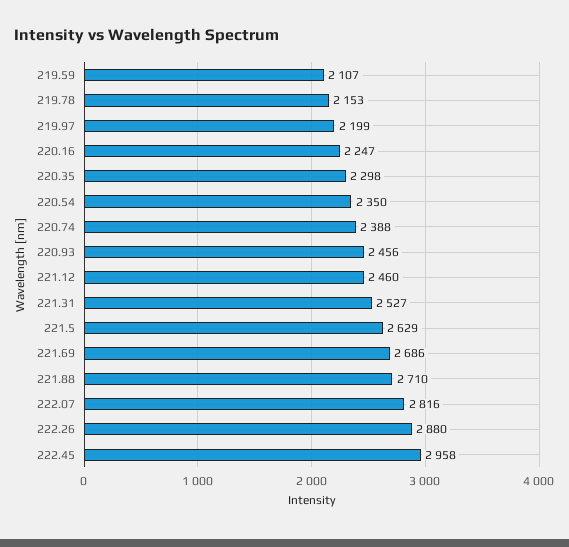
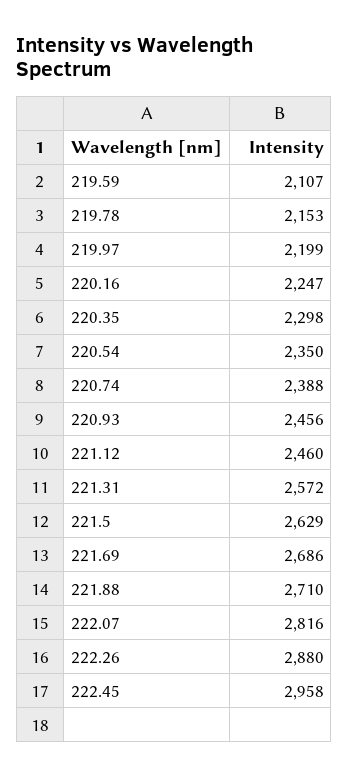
  {
    "219.59": 2107,
    "219.78": 2153,
    "219.97": 2199,
    "220.16": 2247,
    "220.35": 2298,
    "220.54": 2350,
    "220.74": 2388,
    "220.93": 2456,
    "221.12": 2460,
-   "221.31": 2527,
+   "221.31": 2572,
    "221.5": 2629,
    "221.69": 2686,
    "221.88": 2710,
    "222.07": 2816,
    "222.26": 2880,
    "222.45": 2958
  }

